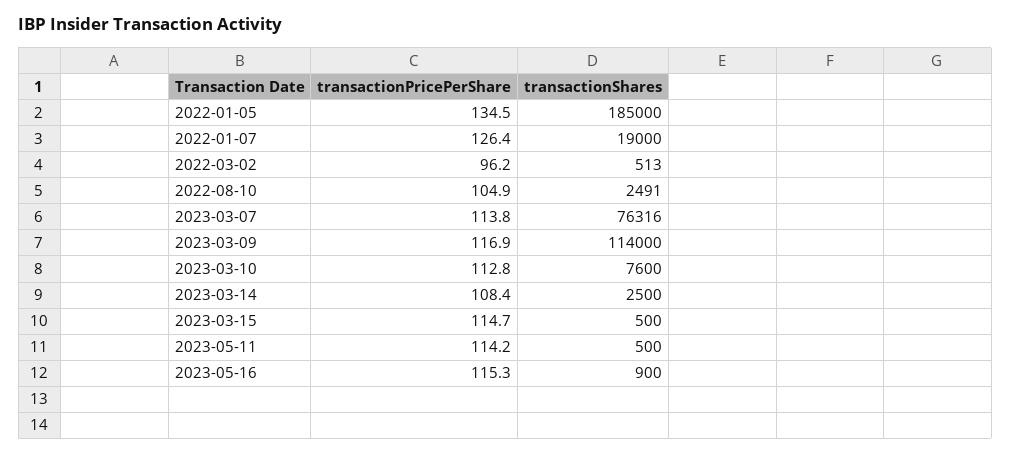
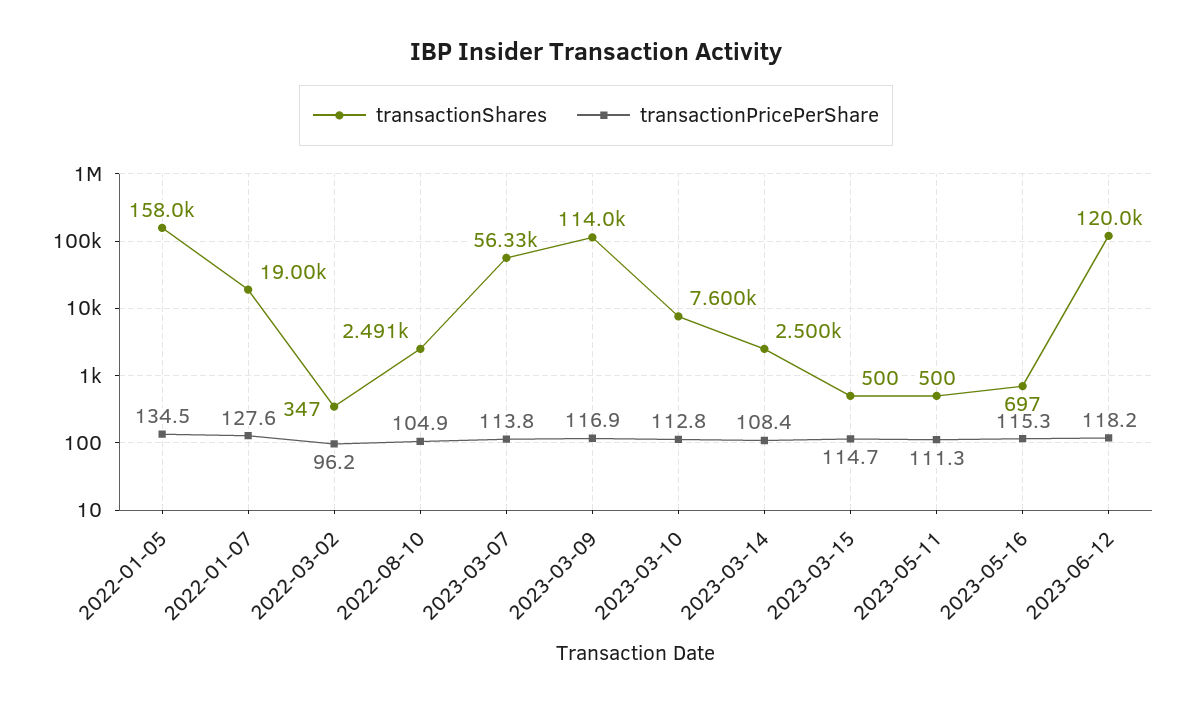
  {
    "transactionPricePerShare": {
      "2022-01-05": 134.5,
-     "2022-01-07": 126.4,
+     "2022-01-07": 127.6,
      "2022-03-02": 96.2,
      "2022-08-10": 104.9,
      "2023-03-07": 113.8,
      "2023-03-09": 116.9,
      "2023-03-10": 112.8,
      "2023-03-14": 108.4,
      "2023-03-15": 114.7,
-     "2023-05-11": 114.2,
+     "2023-05-11": 111.3,
-     "2023-05-16": 115.3
+     "2023-05-16": 115.3,
+     "2023-06-12": 118.2
    },
    "transactionShares": {
-     "2022-01-05": 185000,
+     "2022-01-05": 158000,
      "2022-01-07": 19000,
-     "2022-03-02": 513,
+     "2022-03-02": 347,
      "2022-08-10": 2491,
-     "2023-03-07": 76316,
+     "2023-03-07": 56330,
      "2023-03-09": 114000,
      "2023-03-10": 7600,
      "2023-03-14": 2500,
      "2023-03-15": 500,
      "2023-05-11": 500,
-     "2023-05-16": 900
+     "2023-05-16": 697,
+     "2023-06-12": 120000
    }
  }

